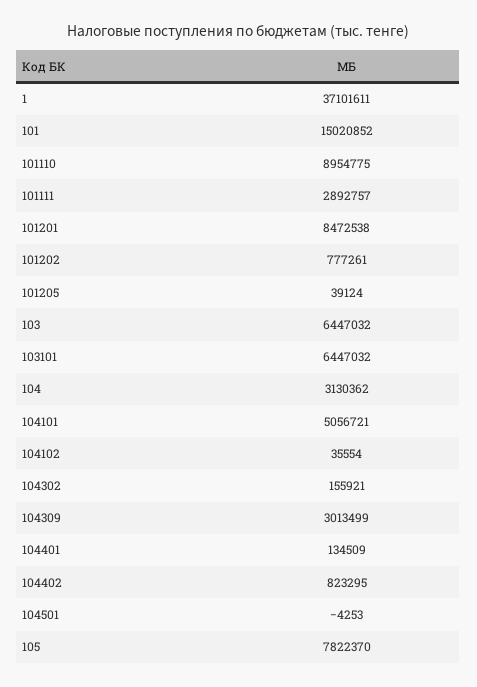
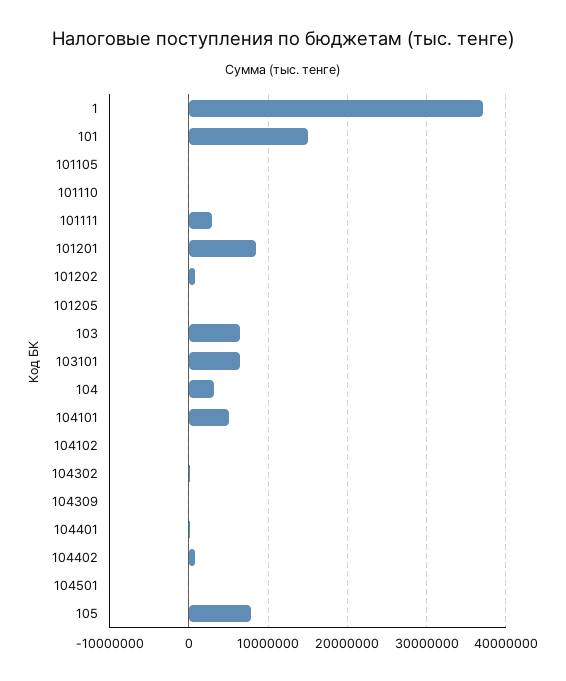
  {
    "1": 37101611,
    "101": 15020852,
-   "101110": 8954775,
+   "101110": 0,
    "101111": 2892757,
    "101201": 8472538,
    "101202": 777261,
    "101205": 39124,
    "103": 6447032,
    "103101": 6447032,
    "104": 3130362,
    "104101": 5056721,
    "104102": 35554,
    "104302": 155921,
-   "104309": 3013499,
+   "104309": 0,
    "104401": 134509,
    "104402": 823295,
    "104501": -4253,
-   "105": 7822370
+   "105": 7822370,
+   "101105": 0
  }

